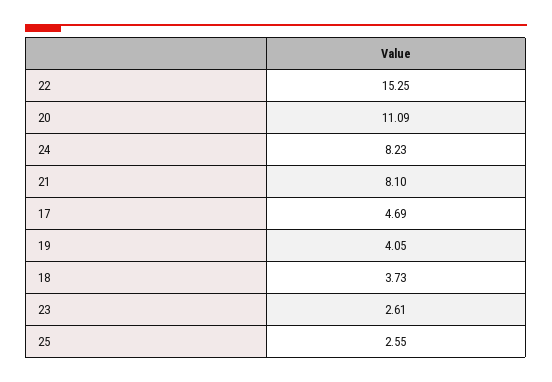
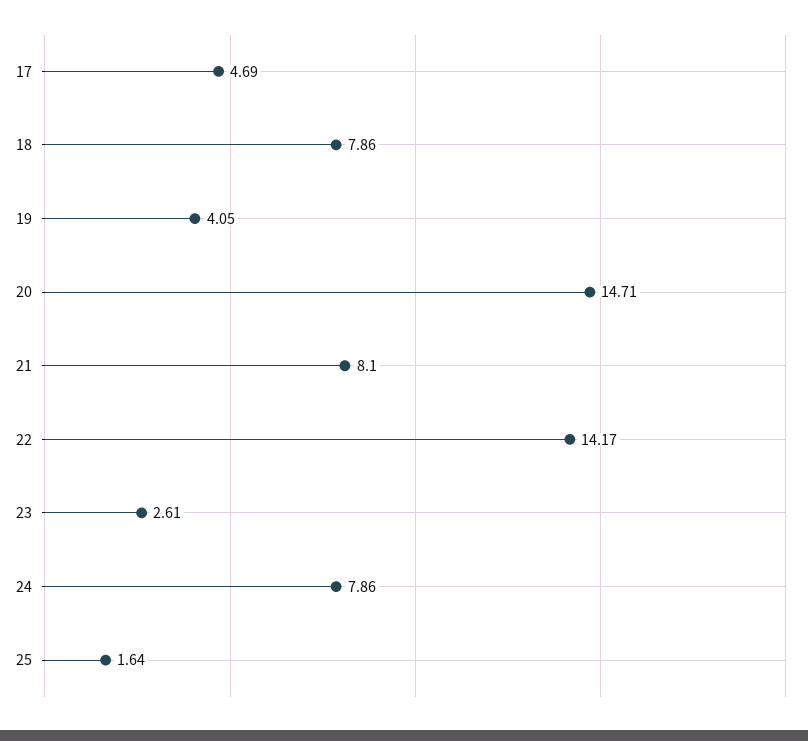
  {
-   "22": 15.25,
+   "22": 14.17,
-   "20": 11.09,
+   "20": 14.71,
-   "24": 8.23,
+   "24": 7.86,
    "21": 8.1,
    "17": 4.69,
    "19": 4.05,
-   "18": 3.73,
+   "18": 7.86,
    "23": 2.61,
-   "25": 2.55
+   "25": 1.64
  }

